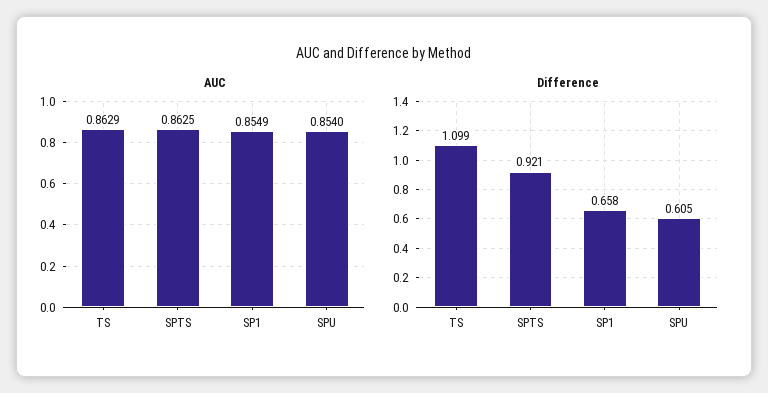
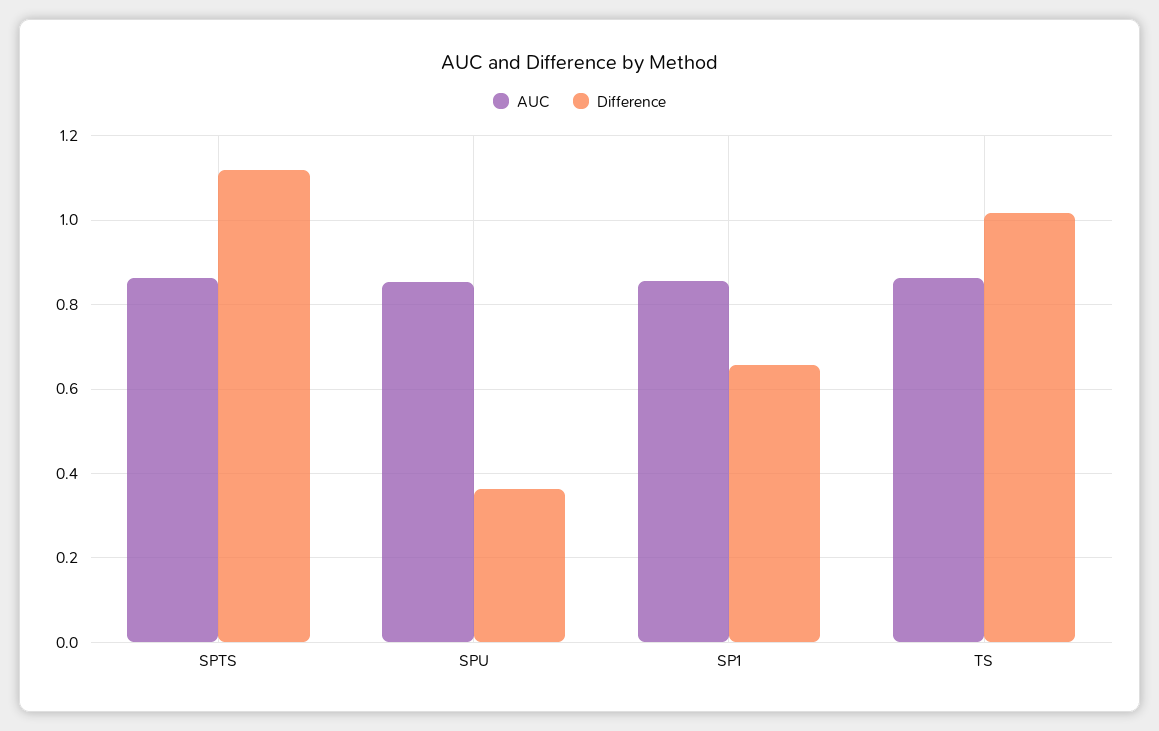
  {
    "AUC": {
      "TS": 0.8629,
      "SPTS": 0.8625,
      "SP1": 0.8549,
      "SPU": 0.854
    },
    "Difference": {
-     "TS": 1.099,
+     "TS": 1.02,
-     "SPTS": 0.921,
+     "SPTS": 1.12,
      "SP1": 0.658,
-     "SPU": 0.605
+     "SPU": 0.36
    }
  }

